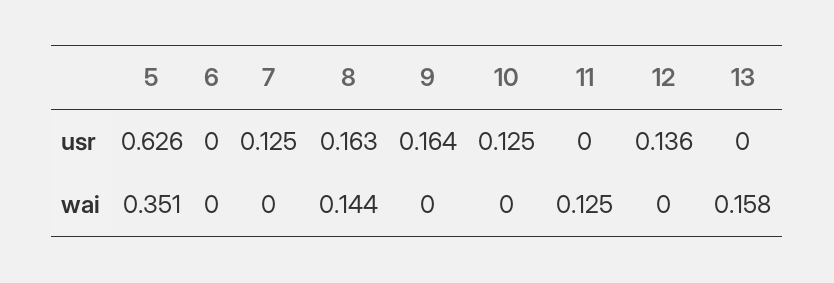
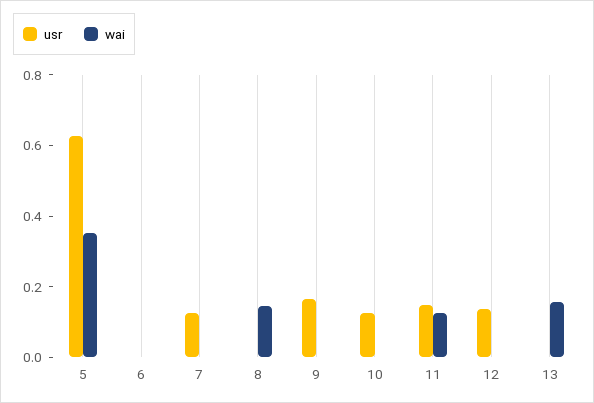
  {
    "usr": {
      "5": 0.626,
      "6": 0,
      "7": 0.125,
-     "8": 0.163,
+     "8": 0,
      "9": 0.164,
      "10": 0.125,
-     "11": 0,
+     "11": 0.15,
      "12": 0.136,
      "13": 0
    },
    "wai": {
      "5": 0.351,
      "6": 0,
      "7": 0,
      "8": 0.144,
      "9": 0,
      "10": 0,
      "11": 0.125,
      "12": 0,
      "13": 0.158
    }
  }

